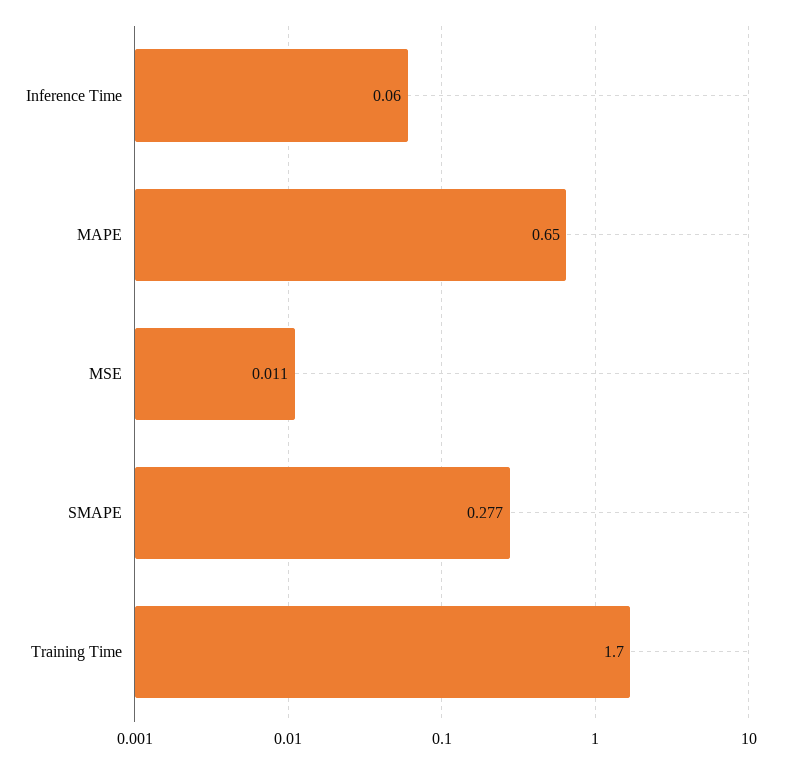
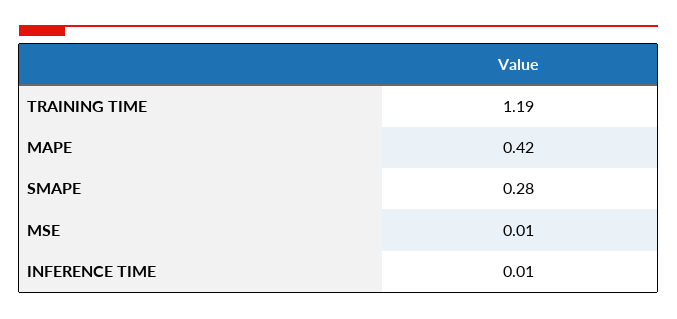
  {
-   "Inference Time": 0.06,
+   "Inference Time": 0.01,
-   "MAPE": 0.65,
+   "MAPE": 0.42,
    "MSE": 0.011,
    "SMAPE": 0.277,
-   "Training Time": 1.7
+   "Training Time": 1.19
  }

